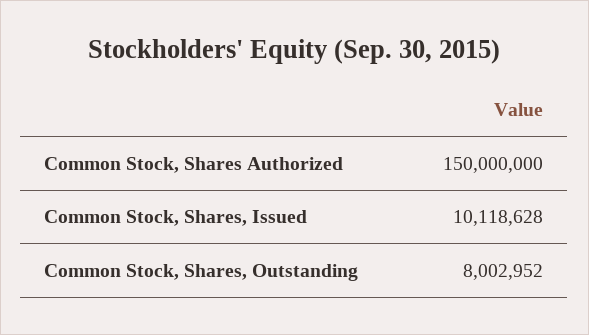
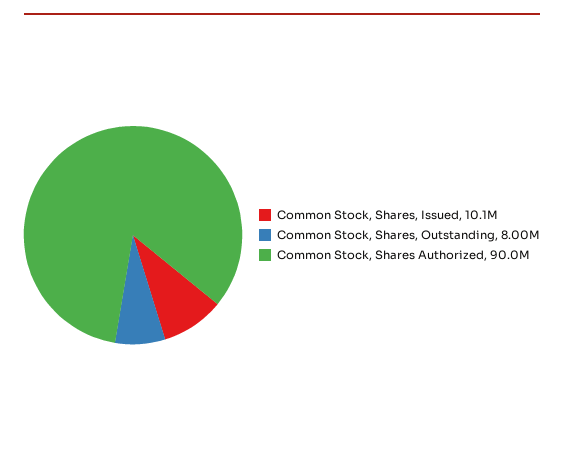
  {
-   "Common Stock, Shares Authorized": 150000000,
+   "Common Stock, Shares Authorized": 90000000,
    "Common Stock, Shares, Issued": 10118628,
    "Common Stock, Shares, Outstanding": 8002952
  }

